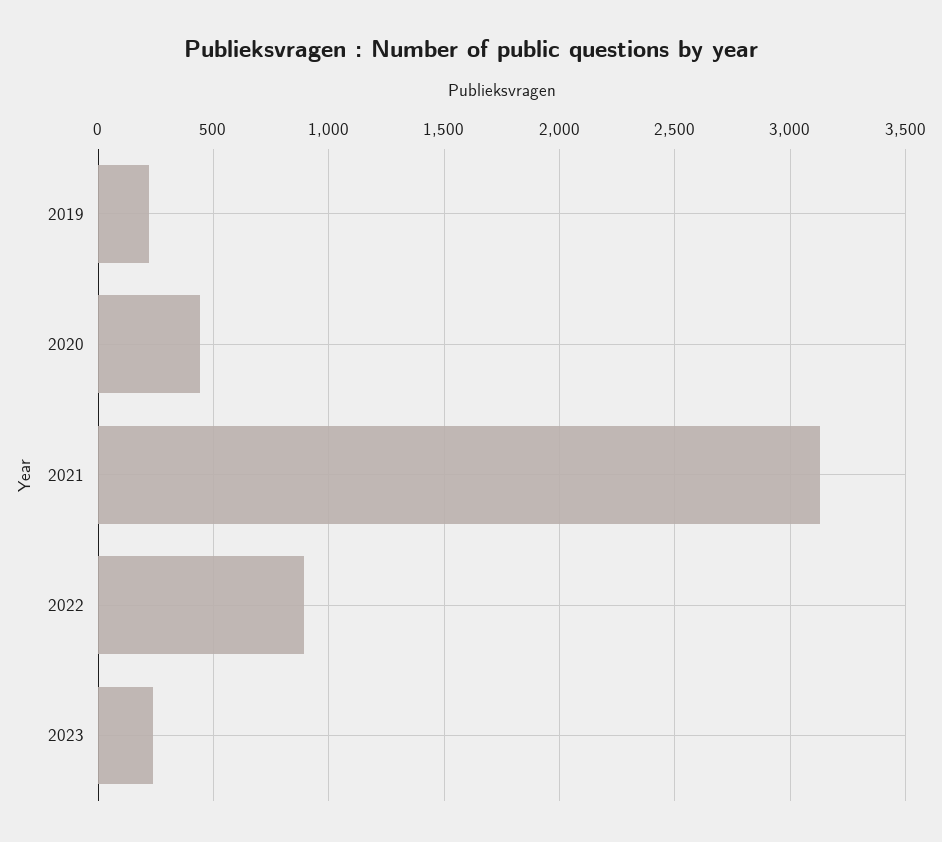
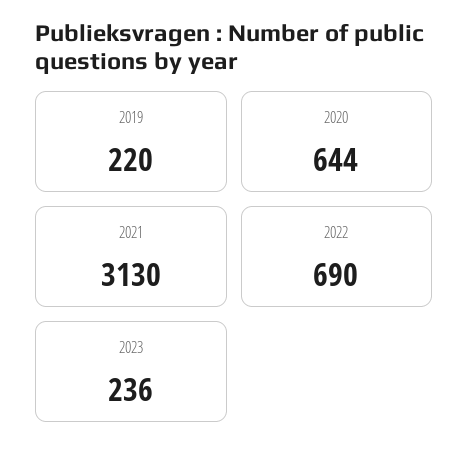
  {
    "2019": 220,
-   "2020": 450,
+   "2020": 644,
    "2021": 3130,
-   "2022": 900,
+   "2022": 690,
    "2023": 236
  }

